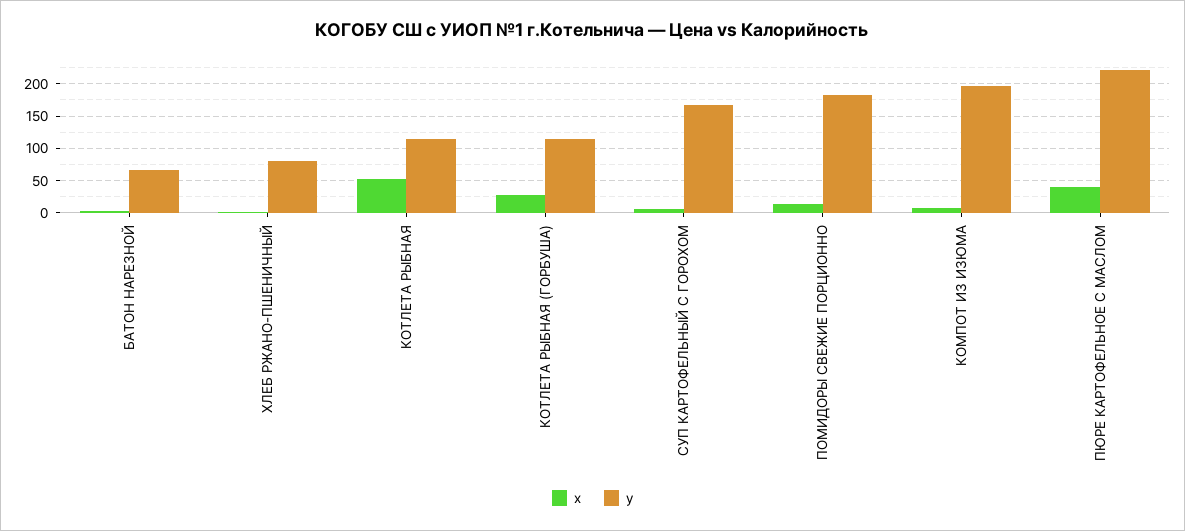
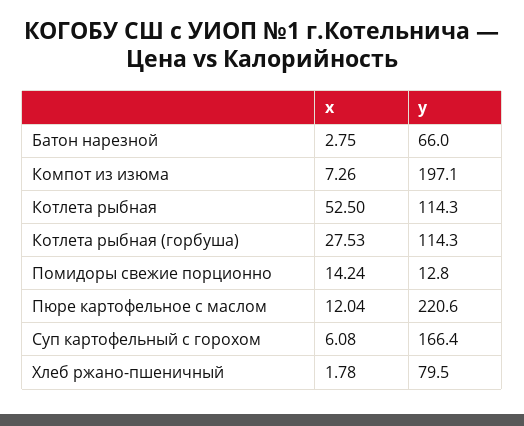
  {
    "x": {
      "БАТОН НАРЕЗНОЙ": 2.75,
      "ХЛЕБ РЖАНО-ПШЕНИЧНЫЙ": 1.78,
      "КОТЛЕТА РЫБНАЯ": 52.5,
      "КОТЛЕТА РЫБНАЯ (ГОРБУША)": 27.53,
      "СУП КАРТОФЕЛЬНЫЙ С ГОРОХОМ": 6.08,
      "ПОМИДОРЫ СВЕЖИЕ ПОРЦИОННО": 14.24,
      "КОМПОТ ИЗ ИЗЮМА": 7.26,
-     "ПЮРЕ КАРТОФЕЛЬНОЕ С МАСЛОМ": 40
+     "ПЮРЕ КАРТОФЕЛЬНОЕ С МАСЛОМ": 12.04
    },
    "y": {
      "БАТОН НАРЕЗНОЙ": 66,
      "ХЛЕБ РЖАНО-ПШЕНИЧНЫЙ": 79.5,
      "КОТЛЕТА РЫБНАЯ": 114.3,
      "КОТЛЕТА РЫБНАЯ (ГОРБУША)": 114.3,
      "СУП КАРТОФЕЛЬНЫЙ С ГОРОХОМ": 166.4,
-     "ПОМИДОРЫ СВЕЖИЕ ПОРЦИОННО": 180,
+     "ПОМИДОРЫ СВЕЖИЕ ПОРЦИОННО": 12.8,
      "КОМПОТ ИЗ ИЗЮМА": 197.1,
      "ПЮРЕ КАРТОФЕЛЬНОЕ С МАСЛОМ": 220.6
    }
  }

